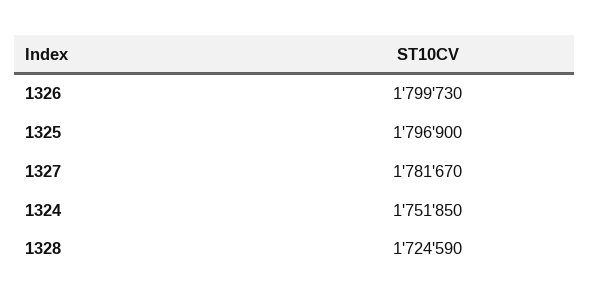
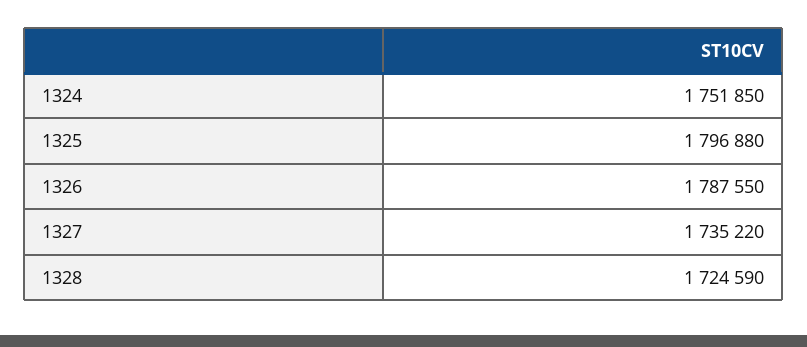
  {
-   "1326": 1799730,
+   "1326": 1787550,
-   "1325": 1796900,
+   "1325": 1796880,
-   "1327": 1781670,
+   "1327": 1735220,
    "1324": 1751850,
    "1328": 1724590
  }

